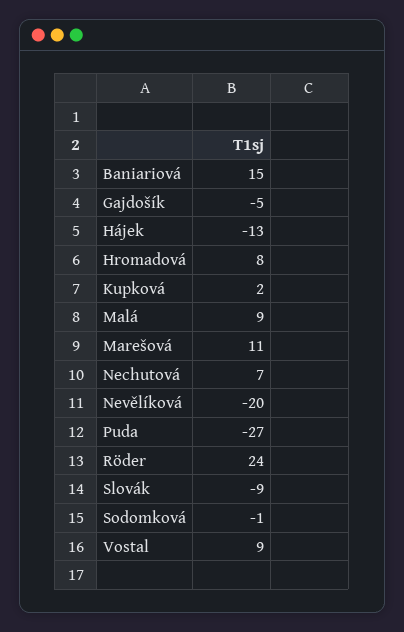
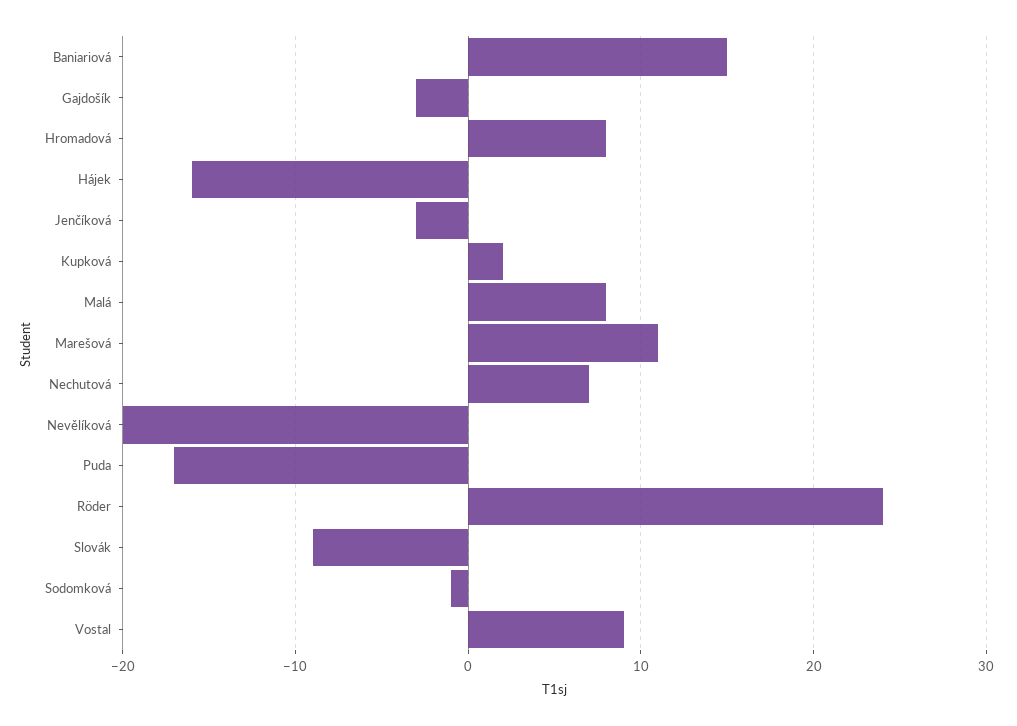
  {
    "Baniariová": 15,
-   "Gajdošík": -5,
+   "Gajdošík": -3,
-   "Hájek": -13,
+   "Hájek": -16,
    "Hromadová": 8,
    "Kupková": 2,
-   "Malá": 9,
+   "Malá": 8,
    "Marešová": 11,
    "Nechutová": 7,
    "Nevělíková": -20,
-   "Puda": -27,
+   "Puda": -17,
    "Röder": 24,
    "Slovák": -9,
    "Sodomková": -1,
-   "Vostal": 9
+   "Vostal": 9,
+   "Jenčíková": -3
  }

